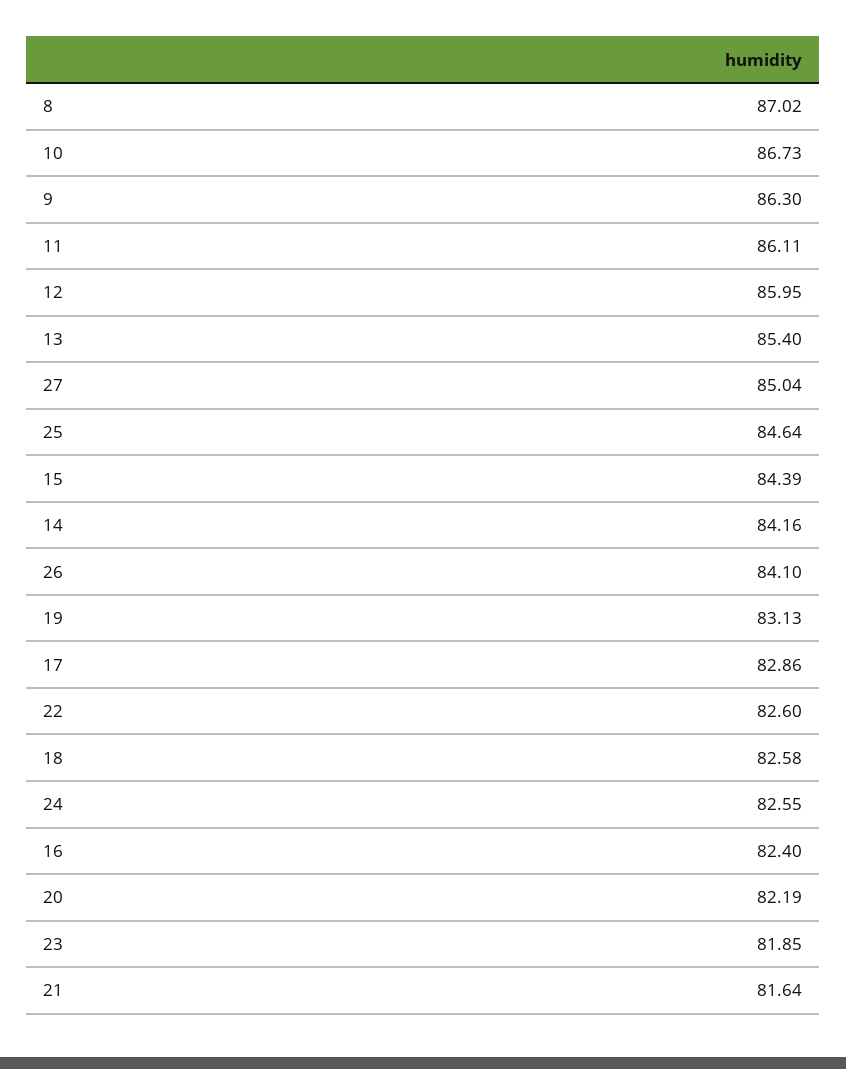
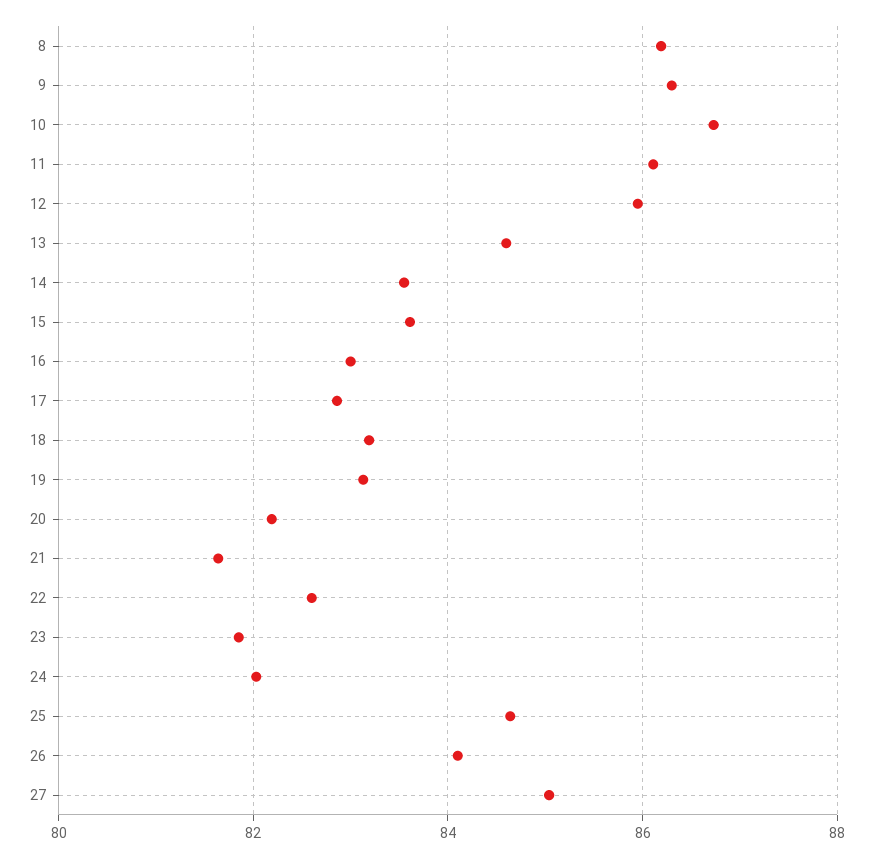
  {
-   "8": 87.02,
+   "8": 86.2,
    "10": 86.73,
    "9": 86.3,
    "11": 86.11,
    "12": 85.95,
-   "13": 85.4,
+   "13": 84.6,
    "27": 85.04,
    "25": 84.64,
-   "15": 84.39,
+   "15": 83.6,
-   "14": 84.16,
+   "14": 83.6,
    "26": 84.1,
    "19": 83.13,
    "17": 82.86,
    "22": 82.6,
-   "18": 82.58,
+   "18": 83.2,
-   "24": 82.55,
+   "24": 82,
-   "16": 82.4,
+   "16": 83,
    "20": 82.19,
    "23": 81.85,
    "21": 81.64
  }

